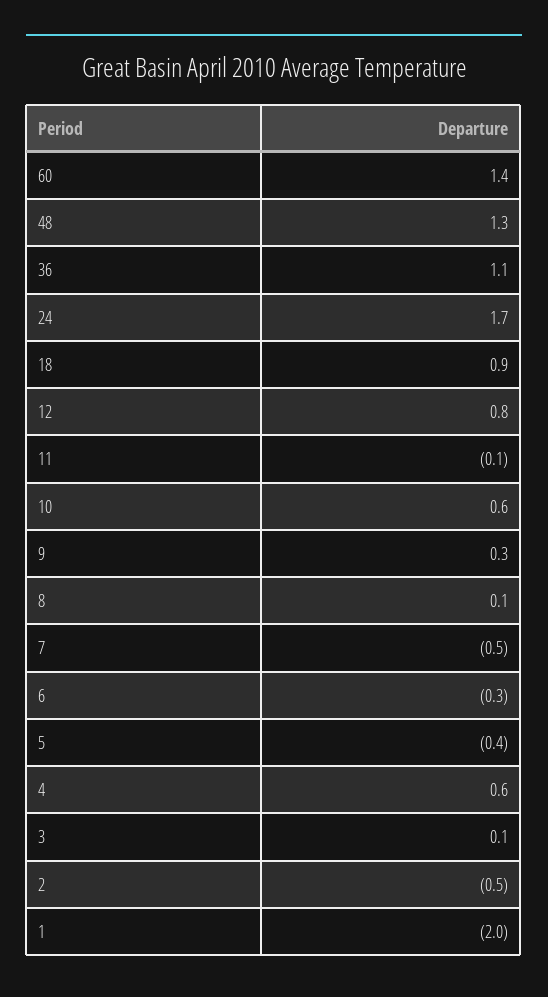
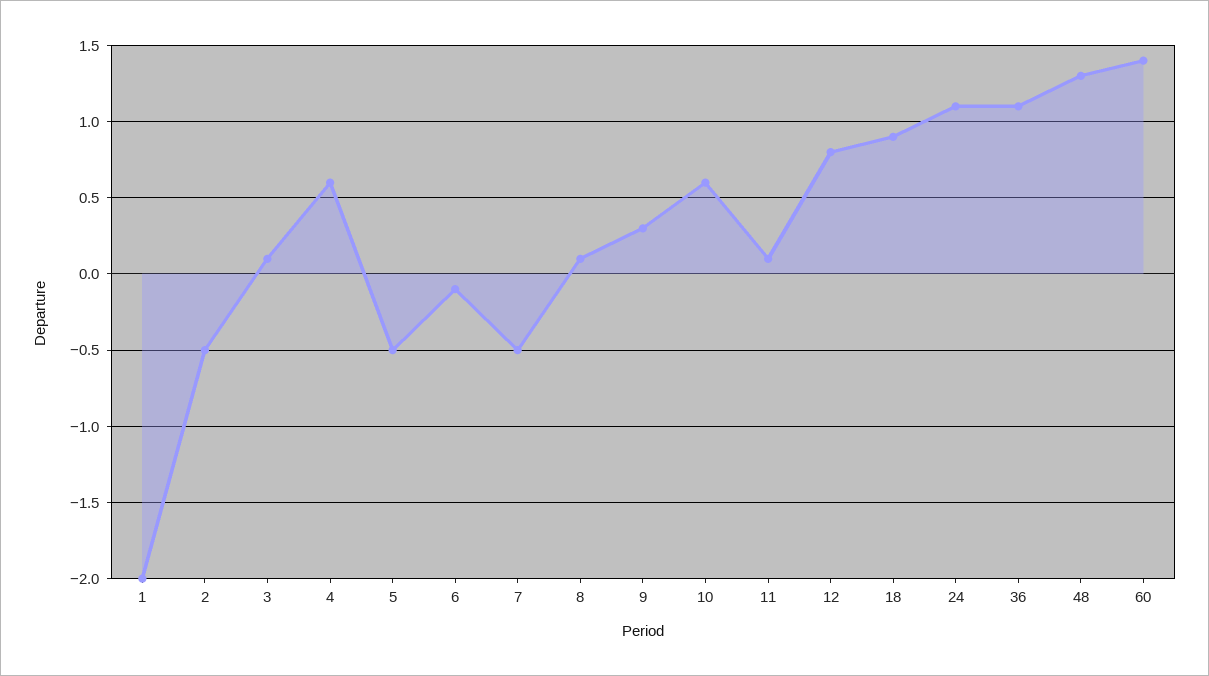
  {
    "60": 1.4,
    "48": 1.3,
    "36": 1.1,
-   "24": 1.7,
+   "24": 1.1,
    "18": 0.9,
    "12": 0.8,
-   "11": -0.1,
+   "11": 0.1,
    "10": 0.6,
    "9": 0.3,
    "8": 0.1,
    "7": -0.5,
-   "6": -0.3,
+   "6": -0.1,
-   "5": -0.4,
+   "5": -0.5,
    "4": 0.6,
    "3": 0.1,
    "2": -0.5,
    "1": -2
  }

